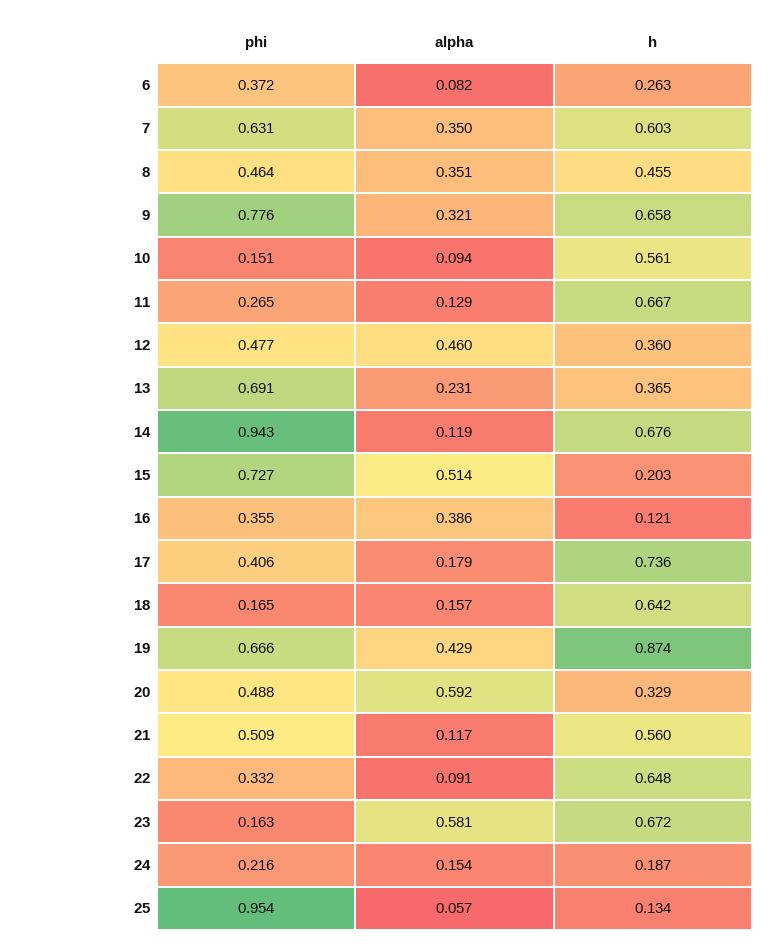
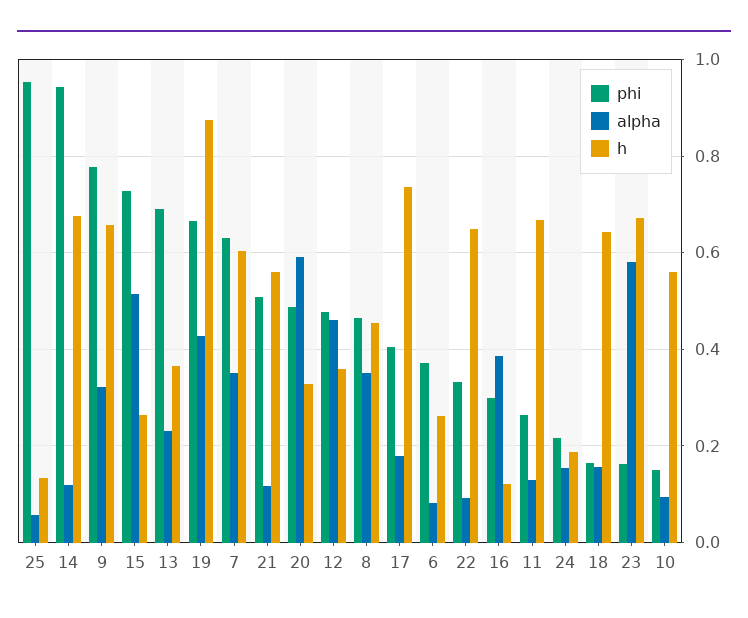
  {
    "phi": {
      "6": 0.372,
      "7": 0.631,
      "8": 0.464,
      "9": 0.776,
      "10": 0.151,
      "11": 0.265,
      "12": 0.477,
      "13": 0.691,
      "14": 0.943,
      "15": 0.727,
-     "16": 0.355,
+     "16": 0.3,
      "17": 0.406,
      "18": 0.165,
      "19": 0.666,
      "20": 0.488,
      "21": 0.509,
      "22": 0.332,
      "23": 0.163,
      "24": 0.216,
      "25": 0.954
    },
    "alpha": {
      "6": 0.082,
      "7": 0.35,
      "8": 0.351,
      "9": 0.321,
      "10": 0.094,
      "11": 0.129,
      "12": 0.46,
      "13": 0.231,
      "14": 0.119,
      "15": 0.514,
      "16": 0.386,
      "17": 0.179,
      "18": 0.157,
      "19": 0.429,
      "20": 0.592,
      "21": 0.117,
      "22": 0.091,
      "23": 0.581,
      "24": 0.154,
      "25": 0.057
    },
    "h": {
      "6": 0.263,
      "7": 0.603,
      "8": 0.455,
      "9": 0.658,
      "10": 0.561,
      "11": 0.667,
      "12": 0.36,
      "13": 0.365,
      "14": 0.676,
-     "15": 0.203,
+     "15": 0.26,
      "16": 0.121,
      "17": 0.736,
      "18": 0.642,
      "19": 0.874,
      "20": 0.329,
      "21": 0.56,
      "22": 0.648,
      "23": 0.672,
      "24": 0.187,
      "25": 0.134
    }
  }

